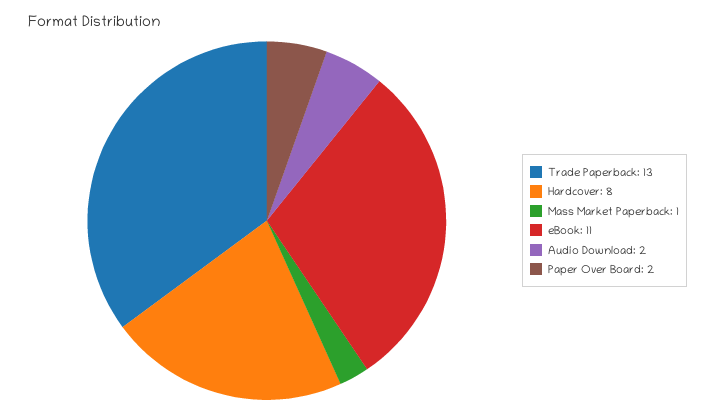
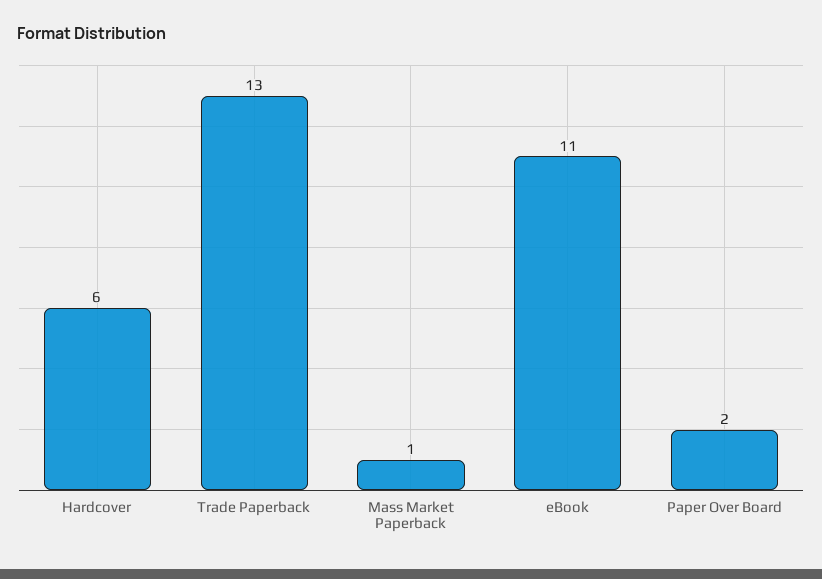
  {
    "Trade Paperback": 13,
-   "Hardcover": 8,
+   "Hardcover": 6,
    "Mass Market Paperback": 1,
    "eBook": 11,
-   "Audio Download": 2,
    "Paper Over Board": 2
  }

